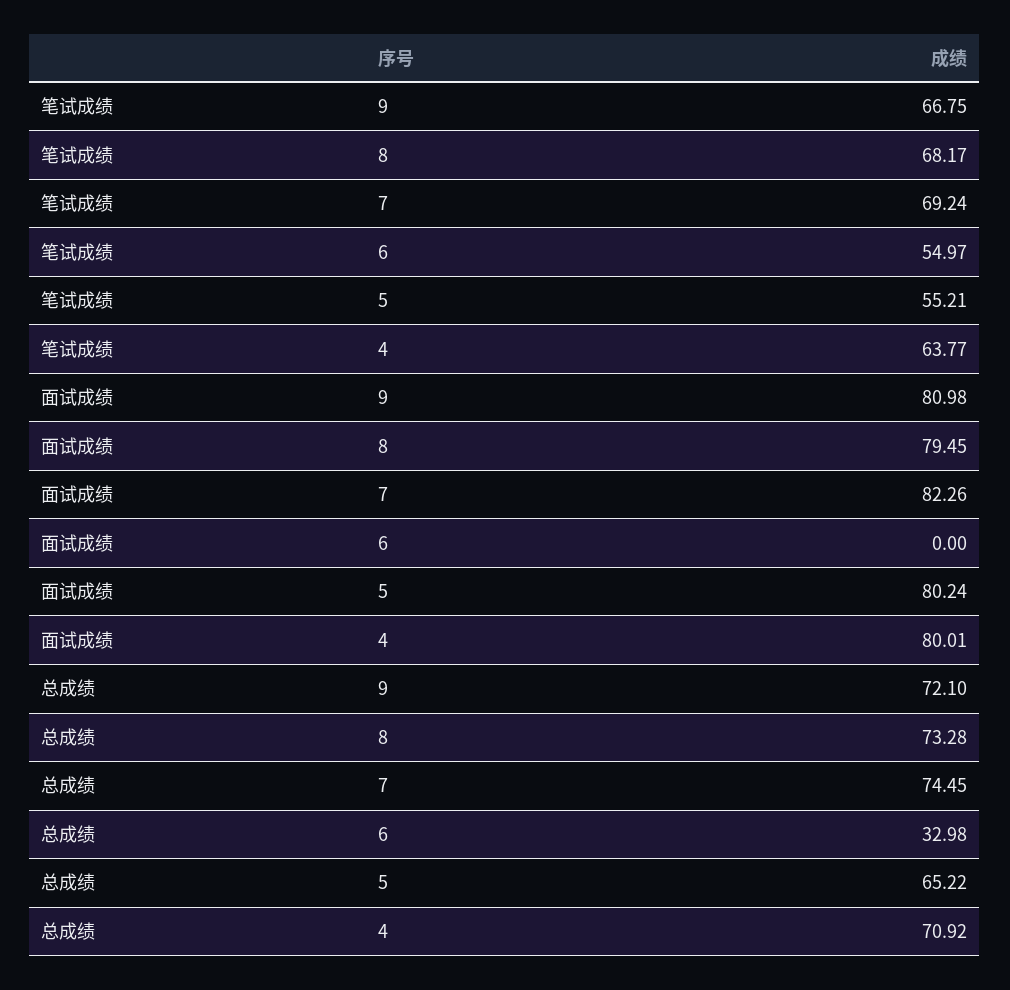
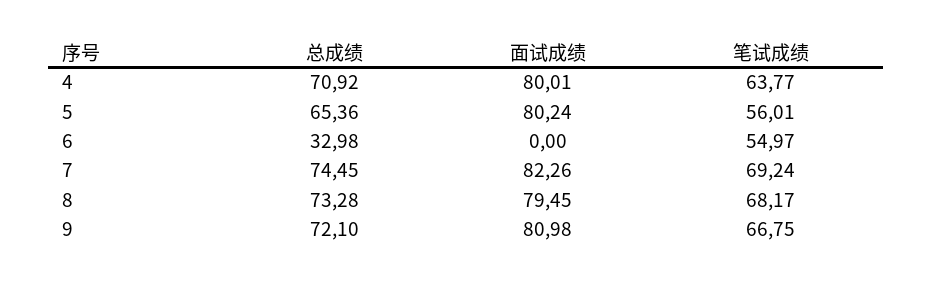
  {
    "笔试成绩": {
      "9": 66.75,
      "8": 68.17,
      "7": 69.24,
      "6": 54.97,
-     "5": 55.21,
+     "5": 56.01,
      "4": 63.77
    },
    "面试成绩": {
      "9": 80.98,
      "8": 79.45,
      "7": 82.26,
      "6": 0,
      "5": 80.24,
      "4": 80.01
    },
    "总成绩": {
      "9": 72.1,
      "8": 73.28,
      "7": 74.45,
      "6": 32.98,
-     "5": 65.22,
+     "5": 65.36,
      "4": 70.92
    }
  }

